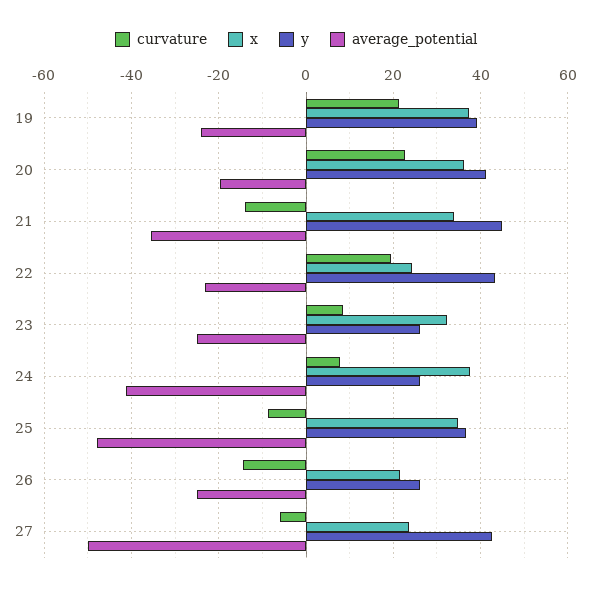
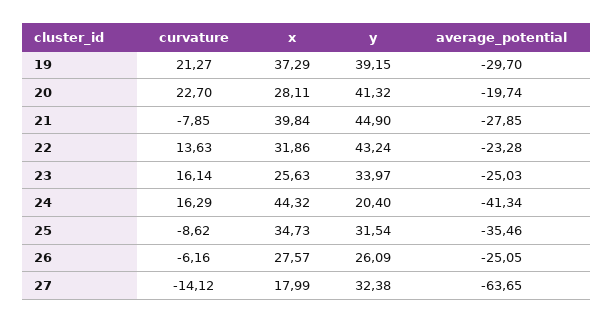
  {
    "curvature": {
      "19": 21.27,
      "20": 22.7,
-     "21": -14,
+     "21": -7.85,
-     "22": 20,
+     "22": 13.63,
-     "23": 8,
+     "23": 16.14,
-     "24": 8,
+     "24": 16.29,
      "25": -8.62,
-     "26": -14,
+     "26": -6.16,
-     "27": -6
+     "27": -14.12
    },
    "x": {
      "19": 37.29,
-     "20": 36,
+     "20": 28.11,
-     "21": 34,
+     "21": 39.84,
-     "22": 24,
+     "22": 31.86,
-     "23": 32,
+     "23": 25.63,
-     "24": 38,
+     "24": 44.32,
      "25": 34.73,
-     "26": 22,
+     "26": 27.57,
-     "27": 24
+     "27": 17.99
    },
    "y": {
      "19": 39.15,
      "20": 41.32,
      "21": 44.9,
      "22": 43.24,
-     "23": 26,
+     "23": 33.97,
-     "24": 26,
+     "24": 20.4,
-     "25": 36,
+     "25": 31.54,
      "26": 26.09,
-     "27": 42
+     "27": 32.38
    },
    "average_potential": {
-     "19": -24,
+     "19": -29.7,
      "20": -19.74,
-     "21": -36,
+     "21": -27.85,
      "22": -23.28,
      "23": -25.03,
      "24": -41.34,
-     "25": -48,
+     "25": -35.46,
      "26": -25.05,
-     "27": -50
+     "27": -63.65
    }
  }

